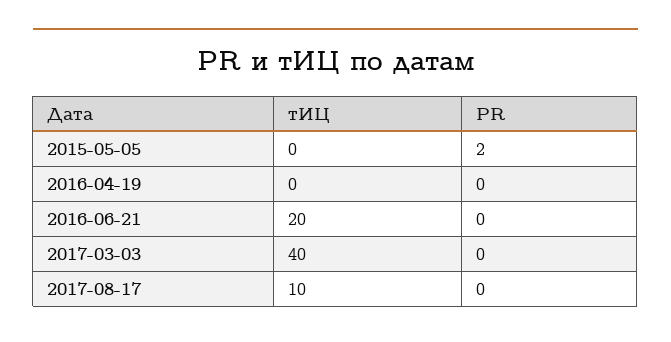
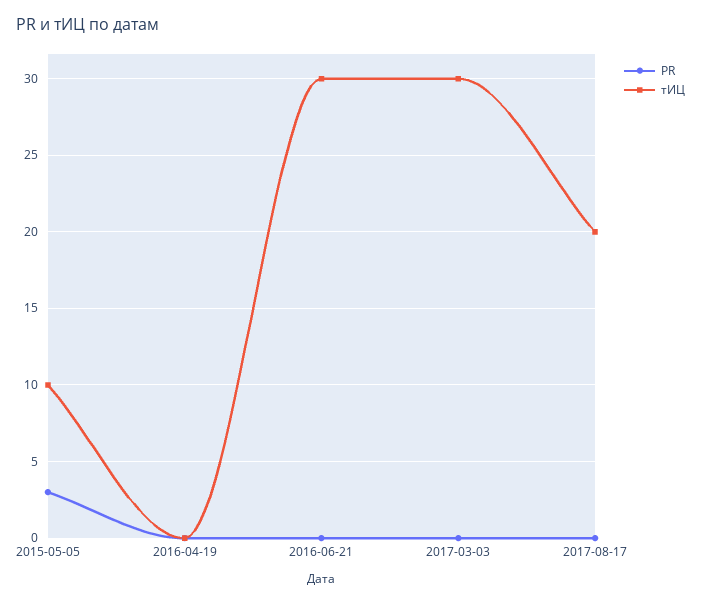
  {
    "тИЦ": {
-     "2015-05-05": 0,
+     "2015-05-05": 10,
      "2016-04-19": 0,
-     "2016-06-21": 20,
+     "2016-06-21": 30,
-     "2017-03-03": 40,
+     "2017-03-03": 30,
-     "2017-08-17": 10
+     "2017-08-17": 20
    },
    "PR": {
-     "2015-05-05": 2,
+     "2015-05-05": 3,
      "2016-04-19": 0,
      "2016-06-21": 0,
      "2017-03-03": 0,
      "2017-08-17": 0
    }
  }

